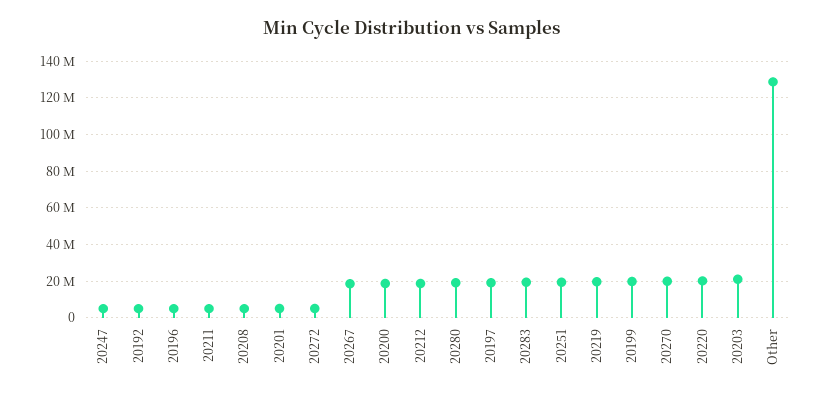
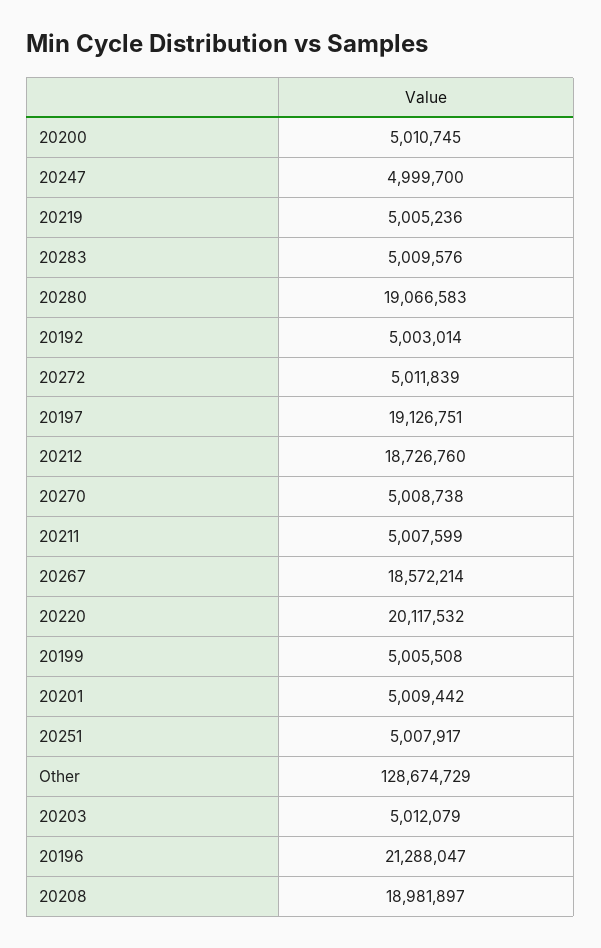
  {
    "20247": 4999700,
    "20192": 5003014,
-   "20196": 5000000,
+   "20196": 21288047,
    "20211": 5007599,
-   "20208": 5000000,
+   "20208": 18981897,
    "20201": 5009442,
    "20272": 5011839,
    "20267": 18572214,
-   "20200": 20000000,
+   "20200": 5010745,
    "20212": 18726760,
    "20280": 19066583,
    "20197": 19126751,
-   "20283": 20000000,
+   "20283": 5009576,
-   "20251": 20000000,
+   "20251": 5007917,
-   "20219": 20000000,
+   "20219": 5005236,
-   "20199": 20000000,
+   "20199": 5005508,
-   "20270": 20000000,
+   "20270": 5008738,
    "20220": 20117532,
-   "20203": 20000000,
+   "20203": 5012079,
    "Other": 128674729
  }

